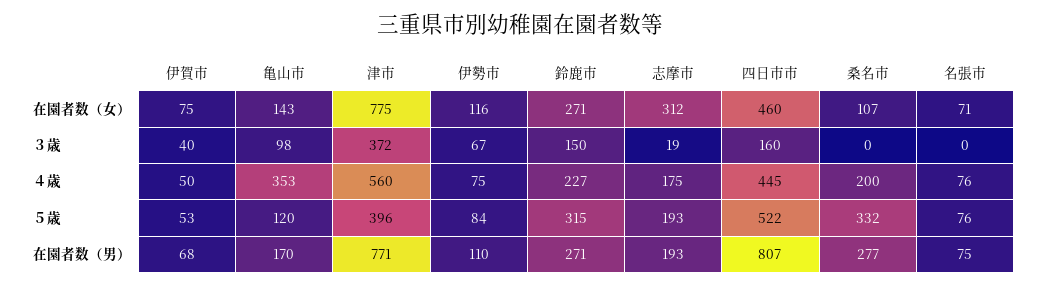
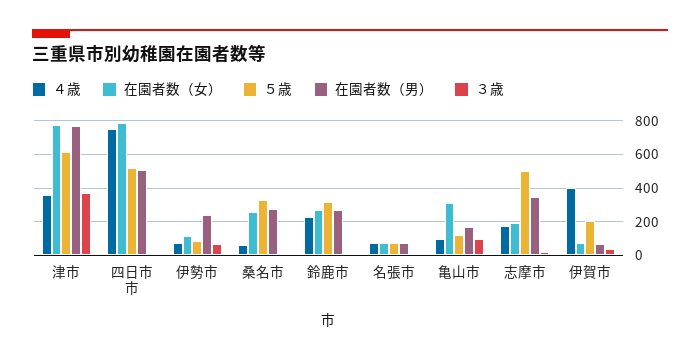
  {
    "在園者数（女）": {
      "伊賀市": 75,
-     "亀山市": 143,
+     "亀山市": 300,
      "津市": 775,
      "伊勢市": 116,
      "鈴鹿市": 271,
-     "志摩市": 312,
+     "志摩市": 200,
-     "四日市市": 460,
+     "四日市市": 800,
-     "桑名市": 107,
+     "桑名市": 250,
      "名張市": 71
    },
    "３歳": {
      "伊賀市": 40,
      "亀山市": 98,
      "津市": 372,
      "伊勢市": 67,
-     "鈴鹿市": 150,
+     "鈴鹿市": 0,
      "志摩市": 19,
-     "四日市市": 160,
+     "四日市市": 0,
      "桑名市": 0,
      "名張市": 0
    },
    "４歳": {
-     "伊賀市": 50,
+     "伊賀市": 400,
-     "亀山市": 353,
+     "亀山市": 100,
-     "津市": 560,
+     "津市": 350,
      "伊勢市": 75,
      "鈴鹿市": 227,
      "志摩市": 175,
-     "四日市市": 445,
+     "四日市市": 750,
-     "桑名市": 200,
+     "桑名市": 50,
      "名張市": 76
    },
    "５歳": {
-     "伊賀市": 53,
+     "伊賀市": 200,
      "亀山市": 120,
-     "津市": 396,
+     "津市": 600,
      "伊勢市": 84,
      "鈴鹿市": 315,
-     "志摩市": 193,
+     "志摩市": 500,
      "四日市市": 522,
      "桑名市": 332,
      "名張市": 76
    },
    "在園者数（男）": {
      "伊賀市": 68,
      "亀山市": 170,
      "津市": 771,
-     "伊勢市": 110,
+     "伊勢市": 250,
      "鈴鹿市": 271,
-     "志摩市": 193,
+     "志摩市": 350,
-     "四日市市": 807,
+     "四日市市": 500,
      "桑名市": 277,
      "名張市": 75
    }
  }

